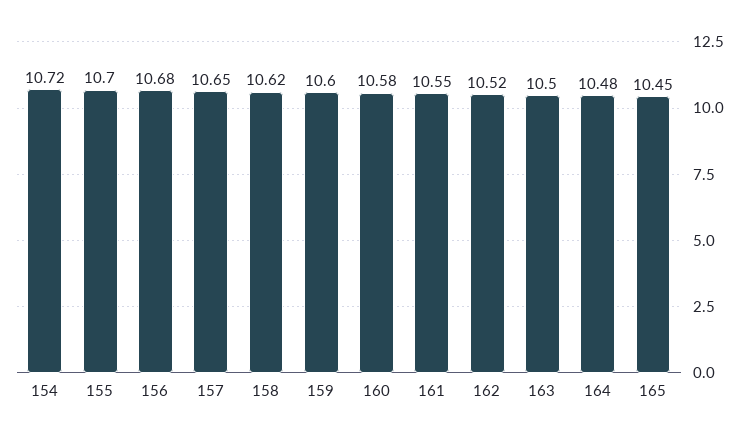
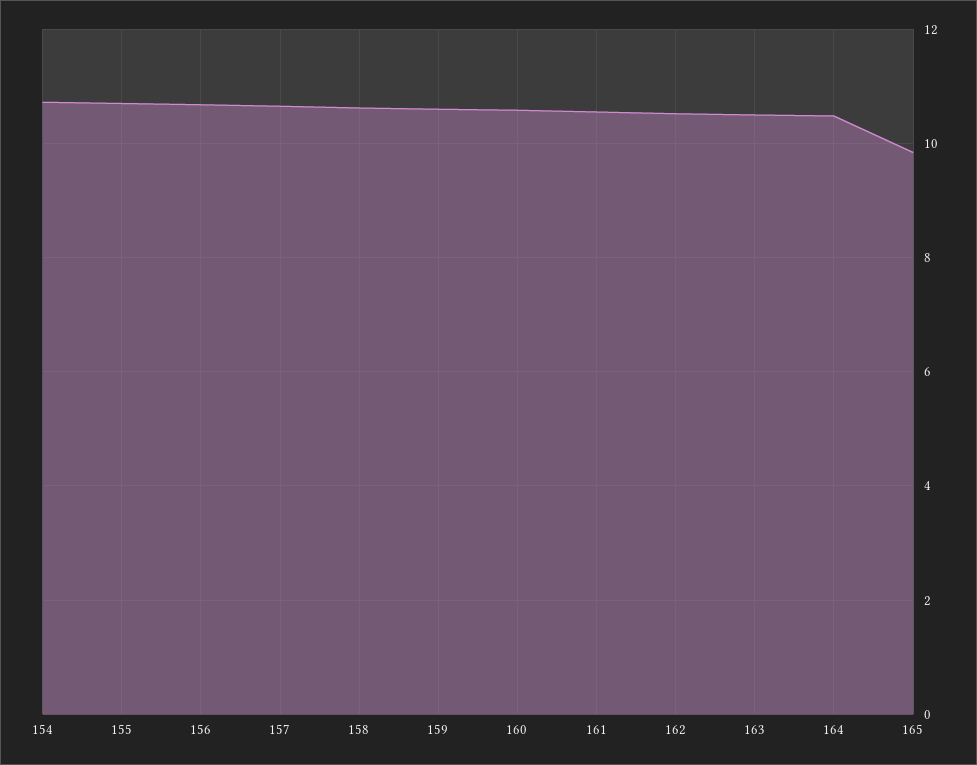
  {
    "154": 10.72,
    "155": 10.7,
    "156": 10.68,
    "157": 10.65,
    "158": 10.62,
    "159": 10.6,
    "160": 10.58,
    "161": 10.55,
    "162": 10.52,
    "163": 10.5,
    "164": 10.48,
-   "165": 10.45
+   "165": 9.8
  }

